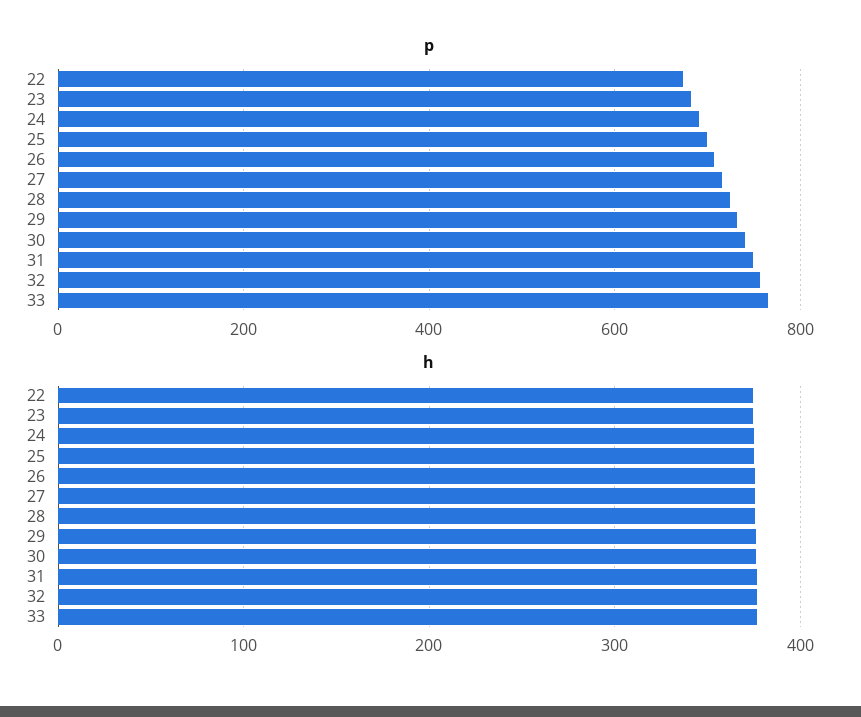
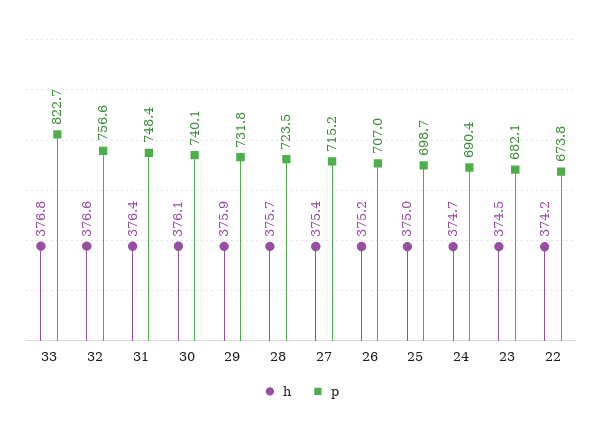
  {
    "p": {
      "22": 673.8,
      "23": 682.1,
      "24": 690.4,
      "25": 698.7,
      "26": 707,
      "27": 715.2,
      "28": 723.5,
      "29": 731.8,
      "30": 740.1,
      "31": 748.4,
      "32": 756.6,
-     "33": 760
+     "33": 822.7
    },
    "h": {
      "22": 374.2,
      "23": 374.5,
      "24": 374.7,
      "25": 375,
      "26": 375.2,
      "27": 375.4,
      "28": 375.7,
      "29": 375.9,
      "30": 376.1,
      "31": 376.4,
      "32": 376.6,
      "33": 376.8
    }
  }

